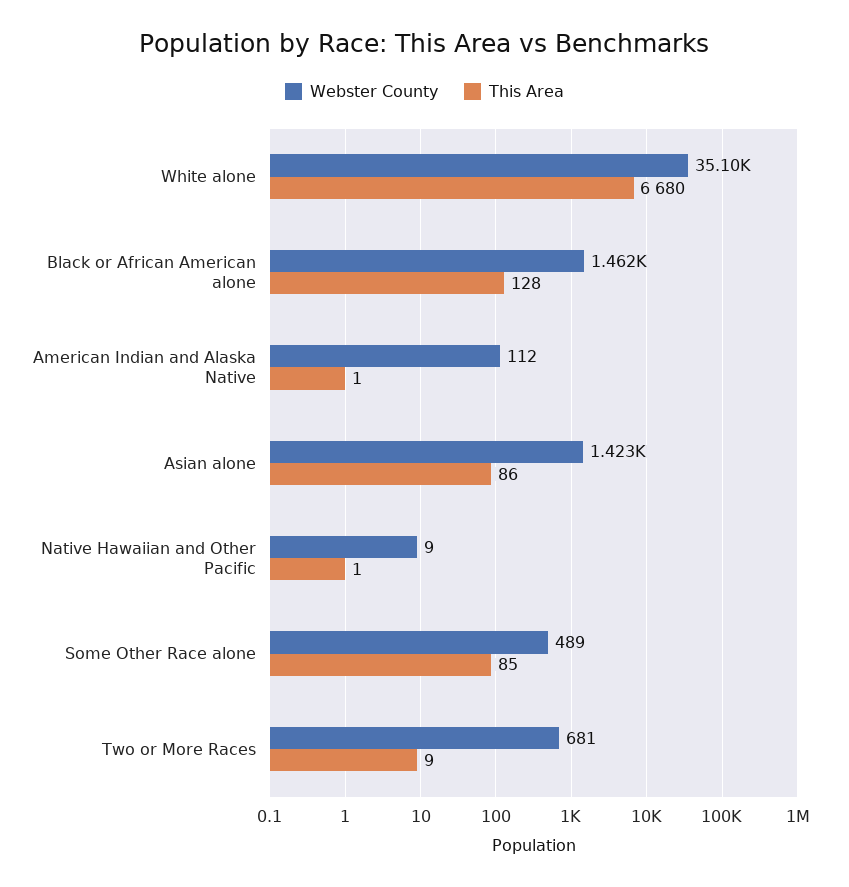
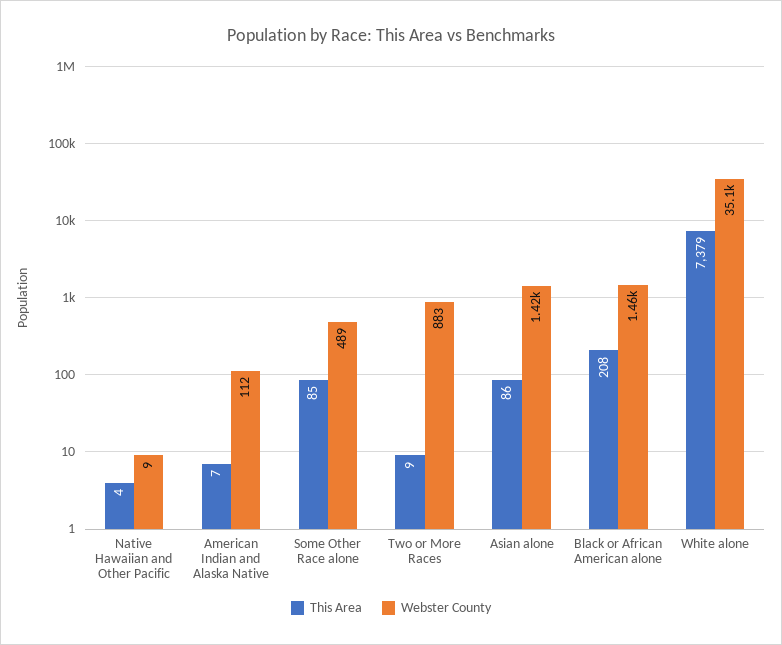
  {
    "Webster County": {
      "White alone": 35100,
      "Black or African American alone": 1462,
      "American Indian and Alaska Native": 112,
      "Asian alone": 1423,
      "Native Hawaiian and Other Pacific": 9,
      "Some Other Race alone": 489,
-     "Two or More Races": 681
+     "Two or More Races": 883
    },
    "This Area": {
-     "White alone": 6680,
+     "White alone": 7379,
-     "Black or African American alone": 128,
+     "Black or African American alone": 208,
-     "American Indian and Alaska Native": 1,
+     "American Indian and Alaska Native": 7,
      "Asian alone": 86,
-     "Native Hawaiian and Other Pacific": 1,
+     "Native Hawaiian and Other Pacific": 4,
      "Some Other Race alone": 85,
      "Two or More Races": 9
    }
  }

